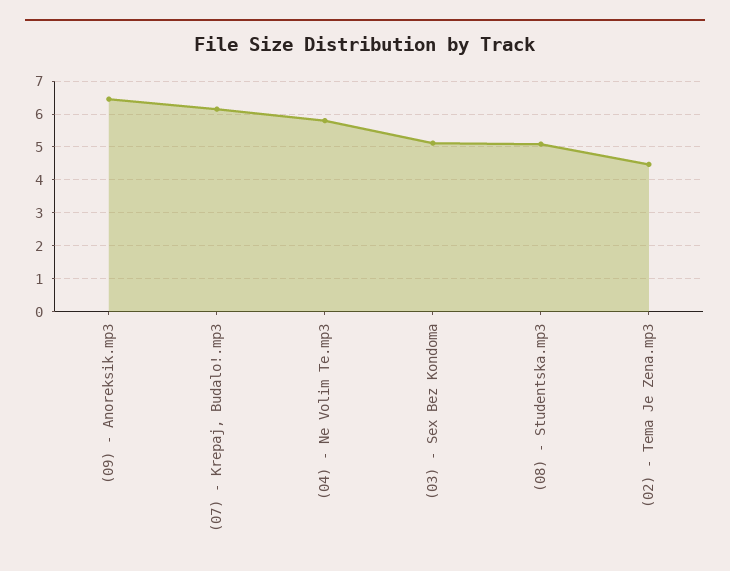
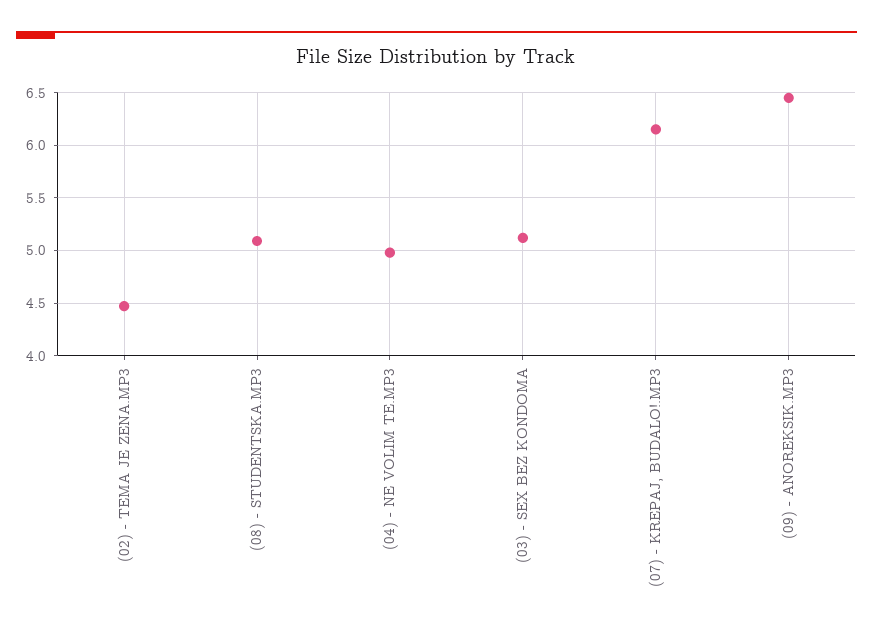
  {
    "(09) - Anoreksik.mp3": 6.5,
    "(07) - Krepaj, Budalo!.mp3": 6.2,
-   "(04) - Ne Volim Te.mp3": 5.8,
+   "(04) - Ne Volim Te.mp3": 5,
    "(03) - Sex Bez Kondoma": 5.1,
    "(08) - Studentska.mp3": 5.1,
    "(02) - Tema Je Zena.mp3": 4.5
  }

